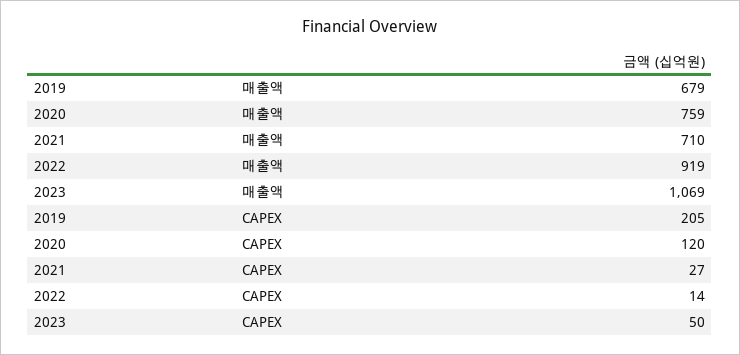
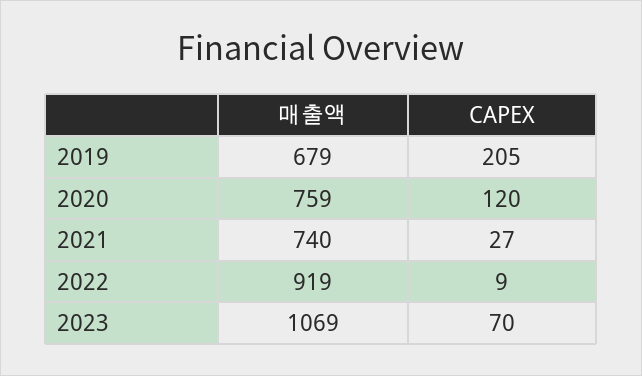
  {
    "2019": {
      "매출액": 679,
      "CAPEX": 205
    },
    "2020": {
      "매출액": 759,
      "CAPEX": 120
    },
    "2021": {
-     "매출액": 710,
+     "매출액": 740,
      "CAPEX": 27
    },
    "2022": {
      "매출액": 919,
-     "CAPEX": 14
+     "CAPEX": 9
    },
    "2023": {
      "매출액": 1069,
-     "CAPEX": 50
+     "CAPEX": 70
    }
  }

